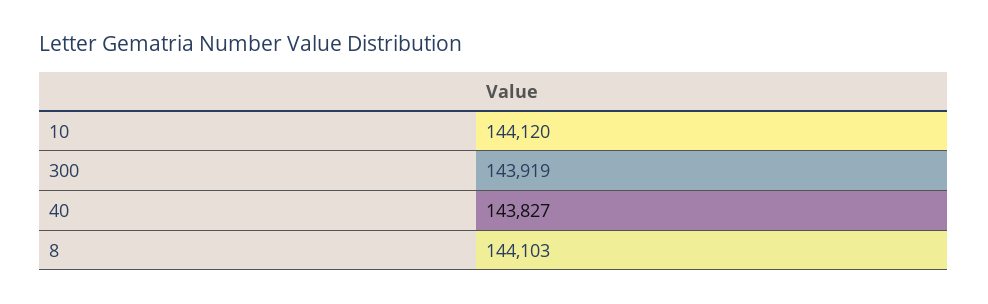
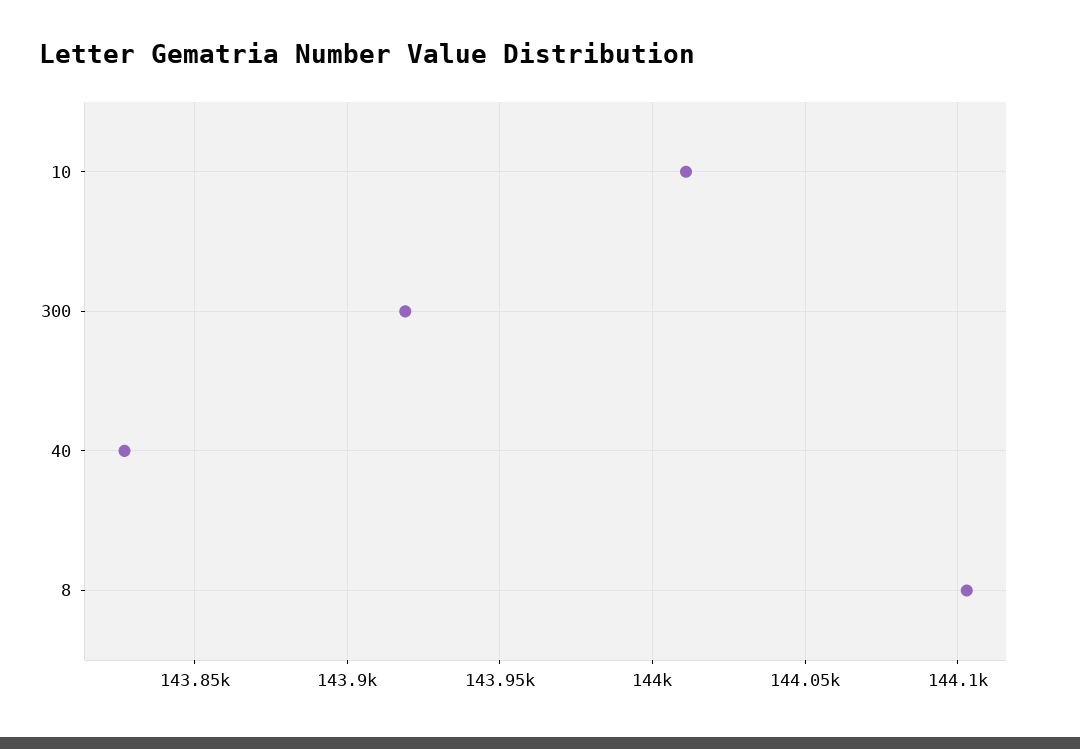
  {
-   "10": 144120,
+   "10": 144010,
    "300": 143919,
    "40": 143827,
    "8": 144103
  }

